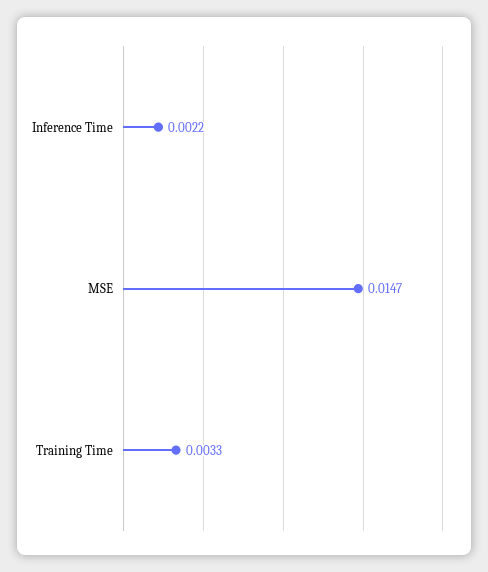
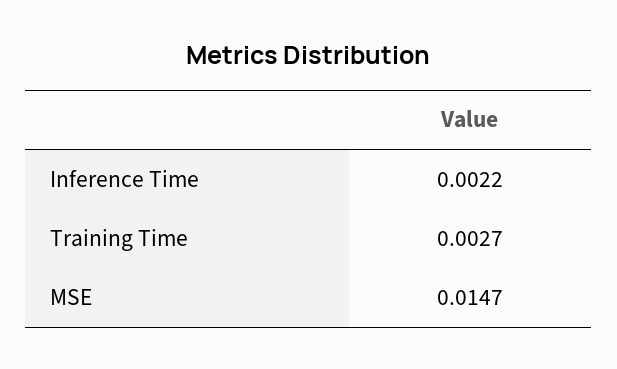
  {
    "Inference Time": 0.0022,
    "MSE": 0.0147,
-   "Training Time": 0.0033
+   "Training Time": 0.0027
  }

